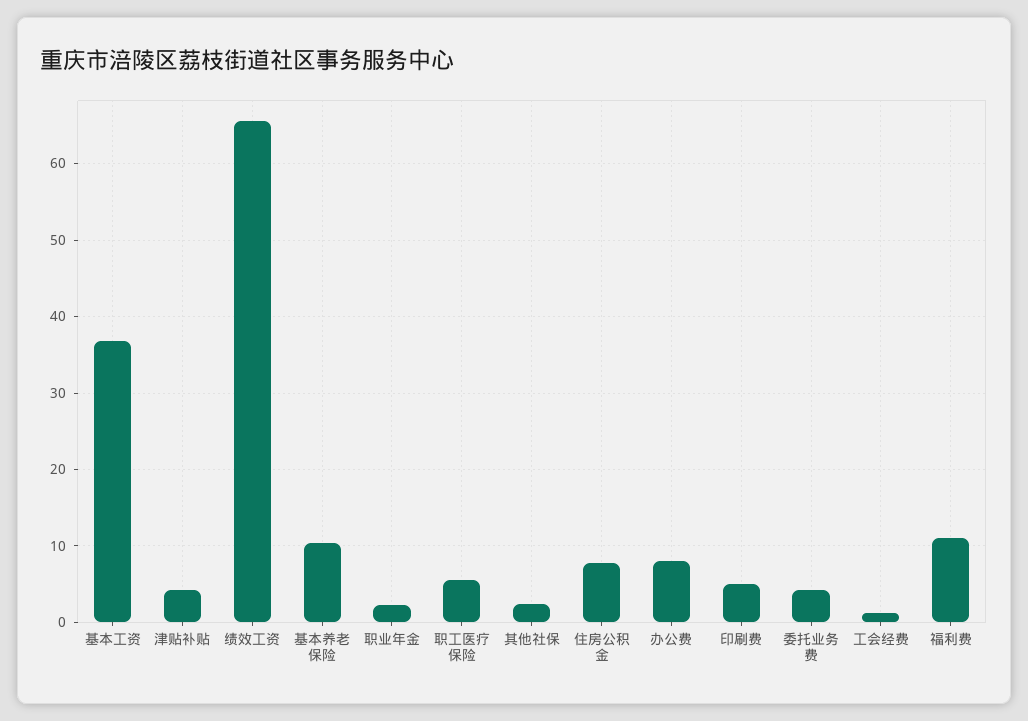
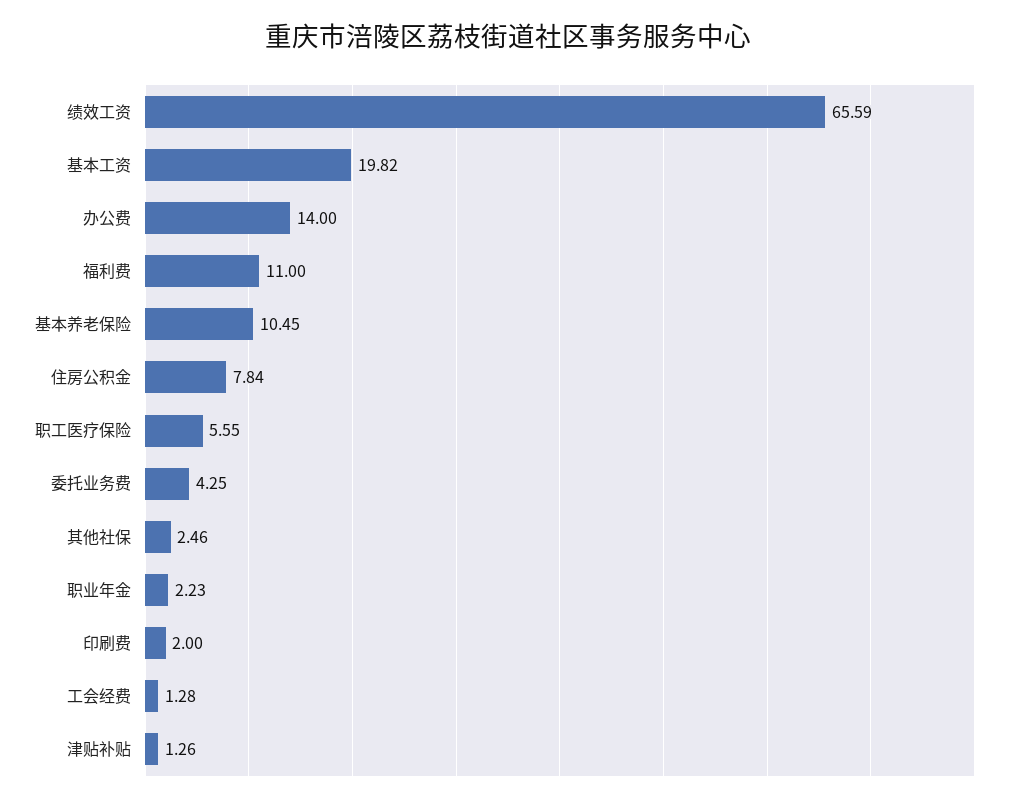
  {
-   "基本工资": 37,
+   "基本工资": 19.82,
-   "津贴补贴": 4,
+   "津贴补贴": 1.26,
    "绩效工资": 65.59,
    "基本养老保险": 10.45,
    "职业年金": 2.23,
    "职工医疗保险": 5.55,
    "其他社保": 2.46,
    "住房公积金": 7.84,
-   "办公费": 8,
+   "办公费": 14,
-   "印刷费": 5,
+   "印刷费": 2,
    "委托业务费": 4.25,
    "工会经费": 1.28,
    "福利费": 11
  }

